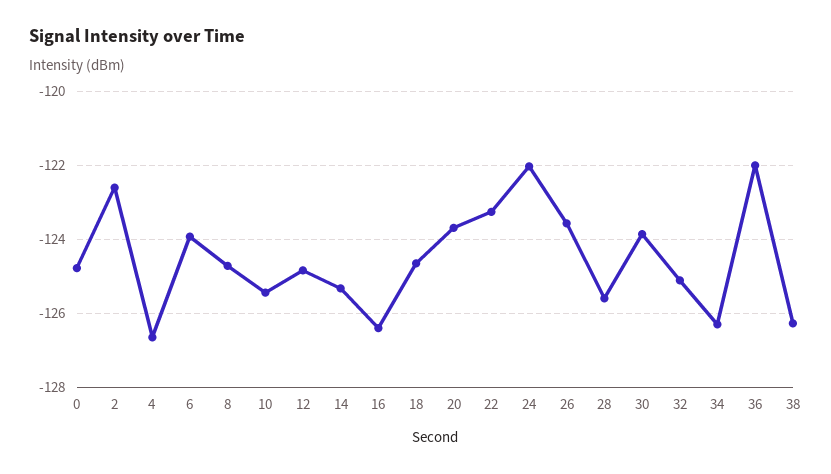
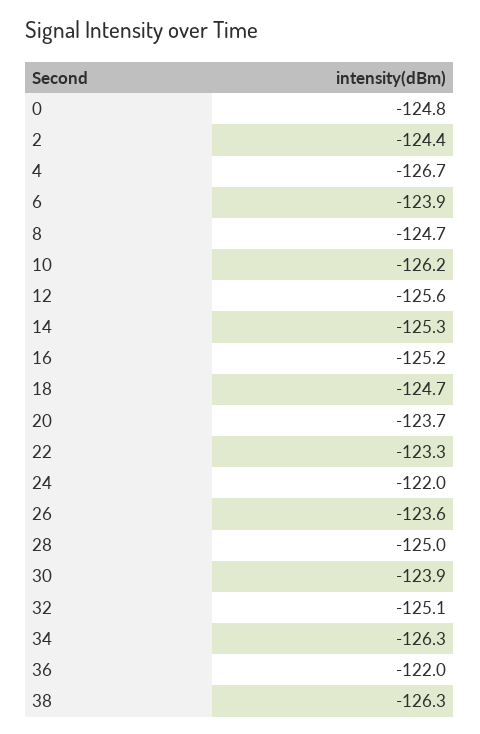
  {
    "0": -124.8,
-   "2": -122.6,
+   "2": -124.4,
    "4": -126.7,
    "6": -123.9,
    "8": -124.7,
-   "10": -125.4,
+   "10": -126.2,
-   "12": -124.8,
+   "12": -125.6,
    "14": -125.3,
-   "16": -126.4,
+   "16": -125.2,
    "18": -124.7,
    "20": -123.7,
    "22": -123.3,
    "24": -122,
    "26": -123.6,
-   "28": -125.6,
+   "28": -125,
    "30": -123.9,
    "32": -125.1,
    "34": -126.3,
    "36": -122,
    "38": -126.3
  }

